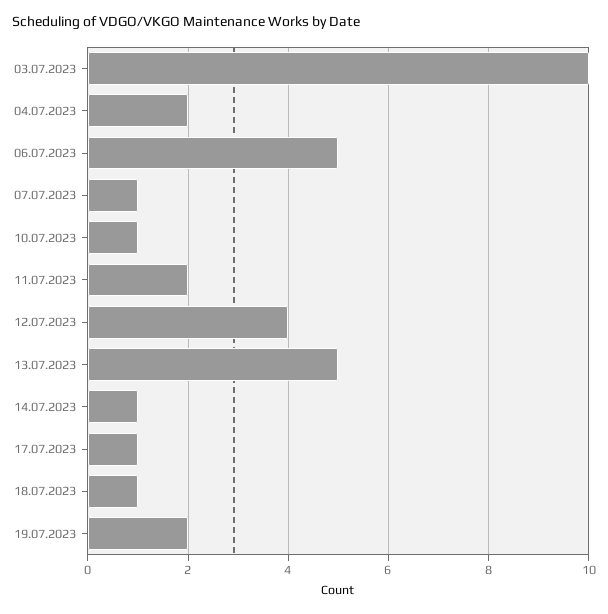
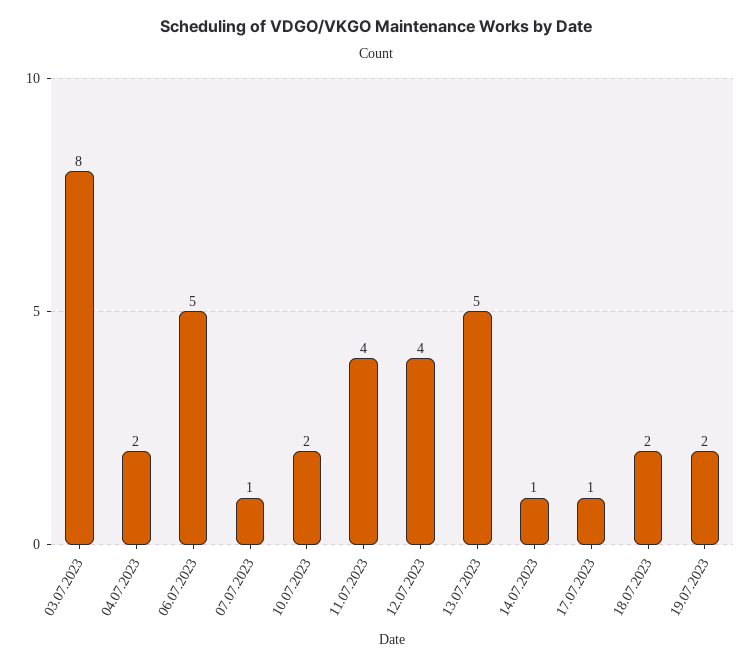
  {
-   "03.07.2023": 10,
+   "03.07.2023": 8,
    "04.07.2023": 2,
    "06.07.2023": 5,
    "07.07.2023": 1,
-   "10.07.2023": 1,
+   "10.07.2023": 2,
-   "11.07.2023": 2,
+   "11.07.2023": 4,
    "12.07.2023": 4,
    "13.07.2023": 5,
    "14.07.2023": 1,
    "17.07.2023": 1,
-   "18.07.2023": 1,
+   "18.07.2023": 2,
    "19.07.2023": 2
  }

